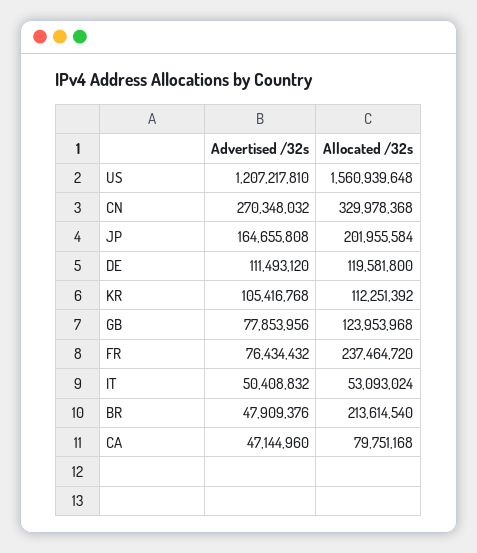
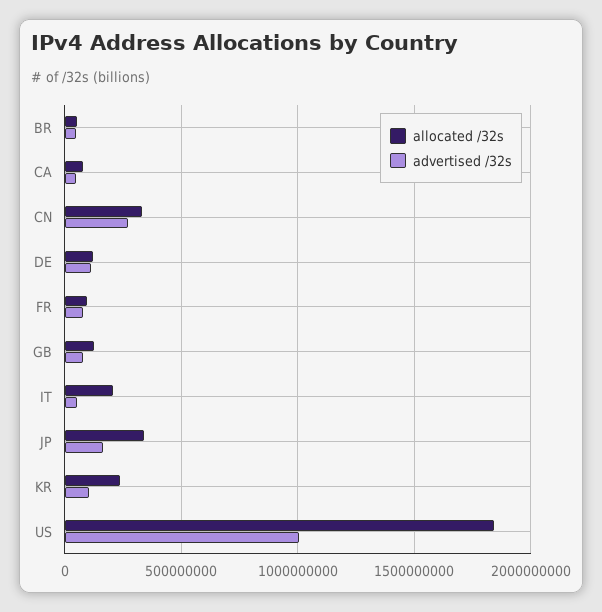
  {
    "Advertised /32s": {
-     "US": 1207217810,
+     "US": 1000000000,
      "CN": 270348032,
      "JP": 164655808,
      "DE": 111493120,
      "KR": 105416768,
      "GB": 77853956,
      "FR": 76434432,
      "IT": 50408832,
      "BR": 47909376,
      "CA": 47144960
    },
    "Allocated /32s": {
-     "US": 1560939648,
+     "US": 1850000000,
      "CN": 329978368,
-     "JP": 201955584,
+     "JP": 350000000,
      "DE": 119581800,
-     "KR": 112251392,
+     "KR": 250000000,
      "GB": 123953968,
-     "FR": 237464720,
+     "FR": 100000000,
-     "IT": 53093024,
+     "IT": 200000000,
-     "BR": 213614540,
+     "BR": 50000000,
      "CA": 79751168
    }
  }

